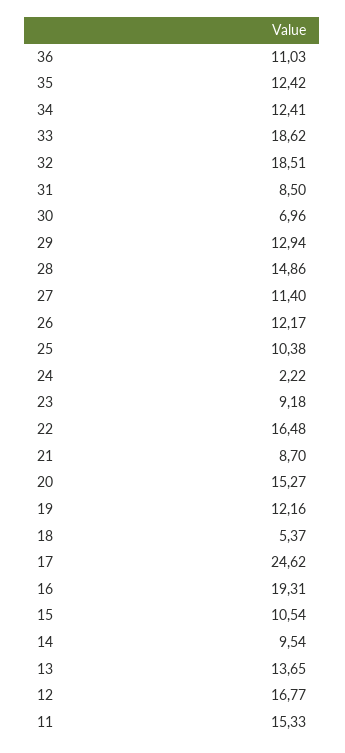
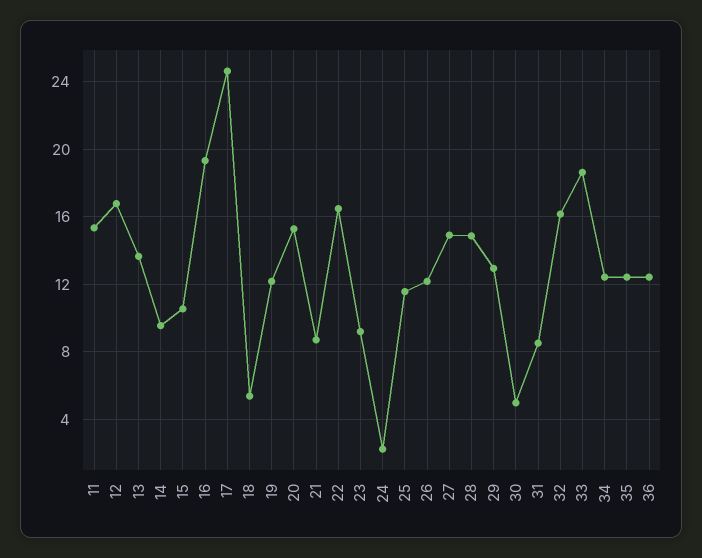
  {
-   "36": 11.03,
+   "36": 12.5,
    "35": 12.42,
    "34": 12.41,
    "33": 18.62,
-   "32": 18.51,
+   "32": 16,
    "31": 8.5,
-   "30": 6.96,
+   "30": 5,
    "29": 12.94,
    "28": 14.86,
-   "27": 11.4,
+   "27": 15,
    "26": 12.17,
-   "25": 10.38,
+   "25": 11.5,
    "24": 2.22,
    "23": 9.18,
    "22": 16.48,
    "21": 8.7,
    "20": 15.27,
    "19": 12.16,
    "18": 5.37,
    "17": 24.62,
    "16": 19.31,
    "15": 10.54,
    "14": 9.54,
    "13": 13.65,
    "12": 16.77,
    "11": 15.33
  }

